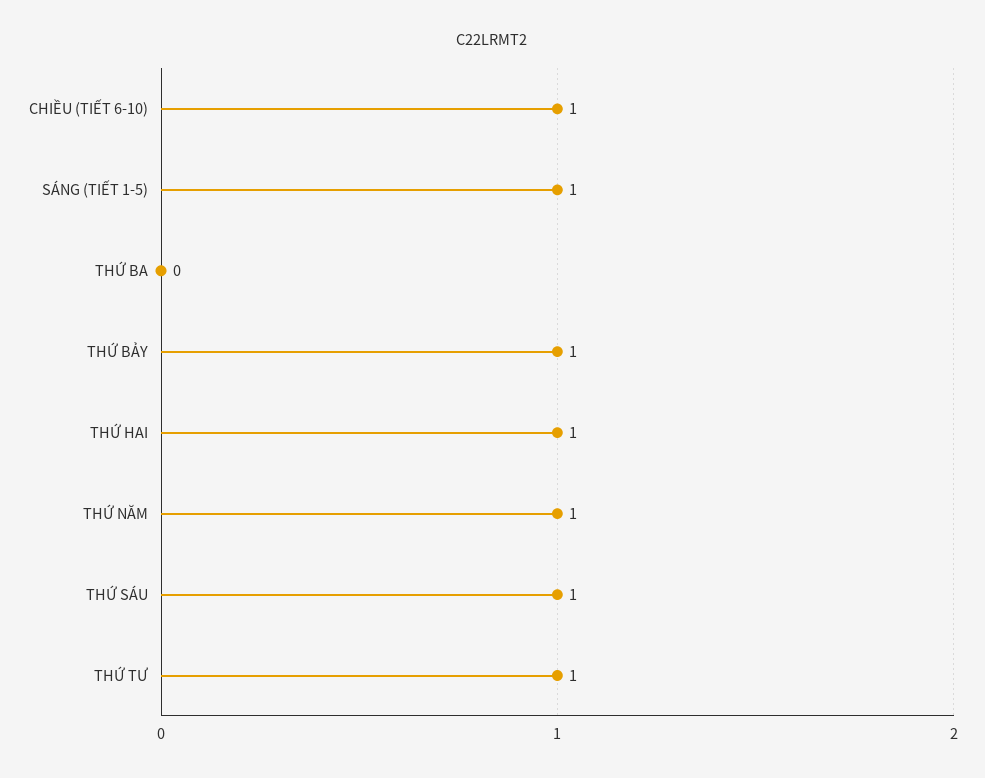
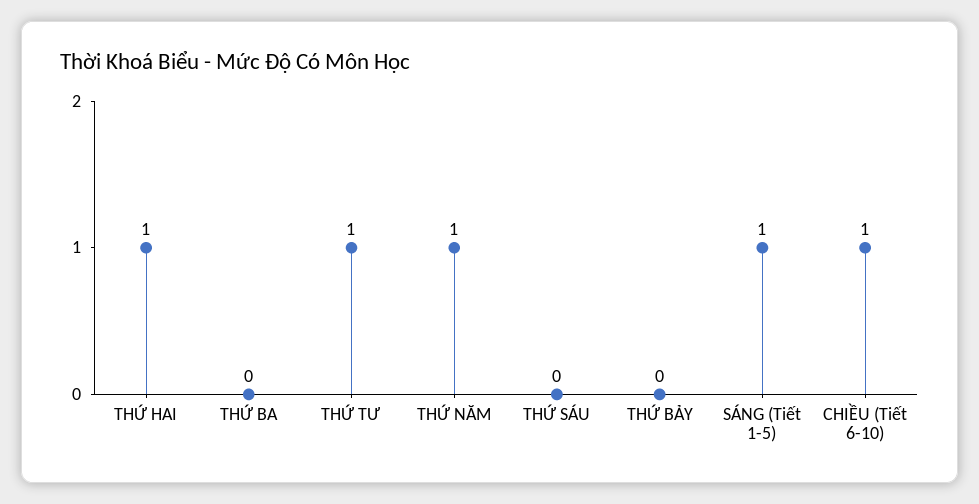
  {
    "CHIỀU (TIẾT 6-10)": 1,
    "SÁNG (TIẾT 1-5)": 1,
    "THỨ BA": 0,
-   "THỨ BẢY": 1,
+   "THỨ BẢY": 0,
    "THỨ HAI": 1,
    "THỨ NĂM": 1,
-   "THỨ SÁU": 1,
+   "THỨ SÁU": 0,
    "THỨ TƯ": 1
  }

